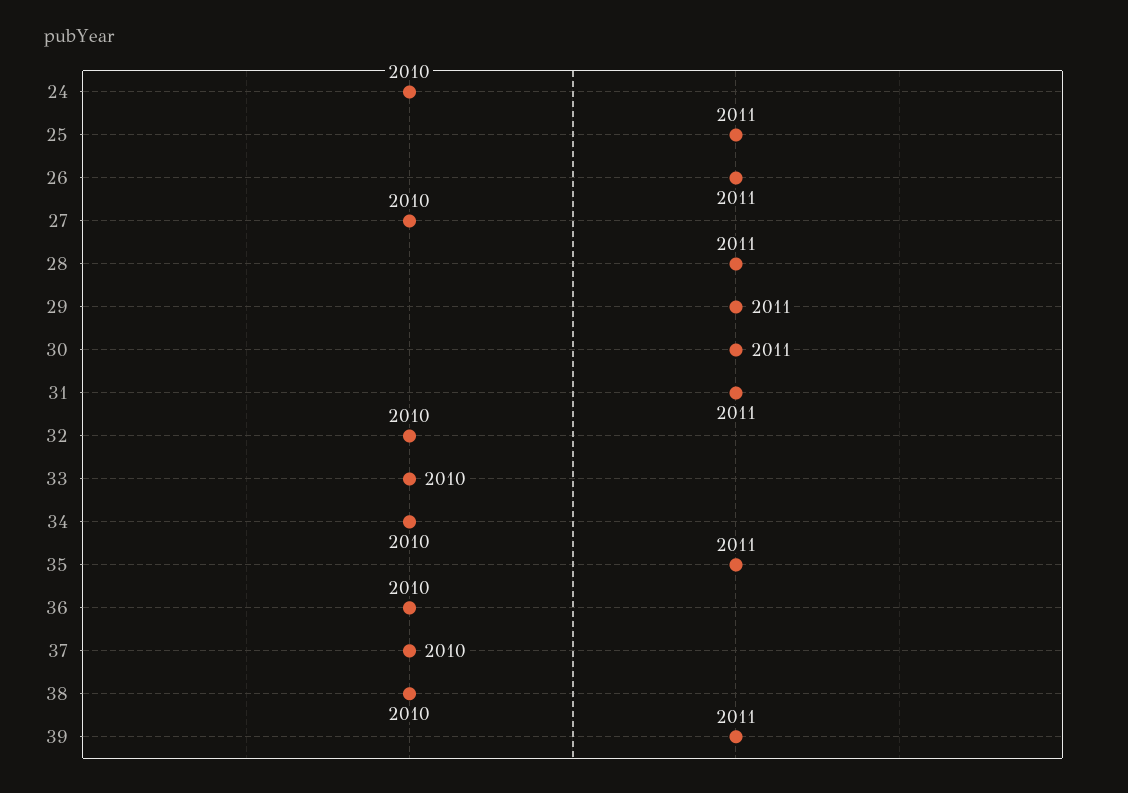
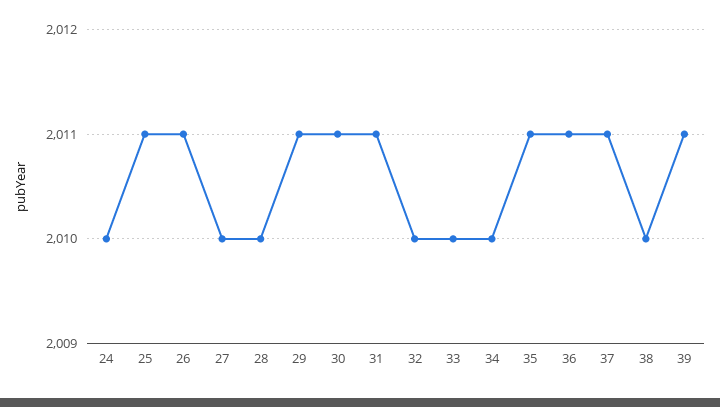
  {
    "24": 2010,
    "25": 2011,
    "26": 2011,
    "27": 2010,
-   "28": 2011,
+   "28": 2010,
    "29": 2011,
    "30": 2011,
    "31": 2011,
    "32": 2010,
    "33": 2010,
    "34": 2010,
    "35": 2011,
-   "36": 2010,
+   "36": 2011,
-   "37": 2010,
+   "37": 2011,
    "38": 2010,
    "39": 2011
  }

